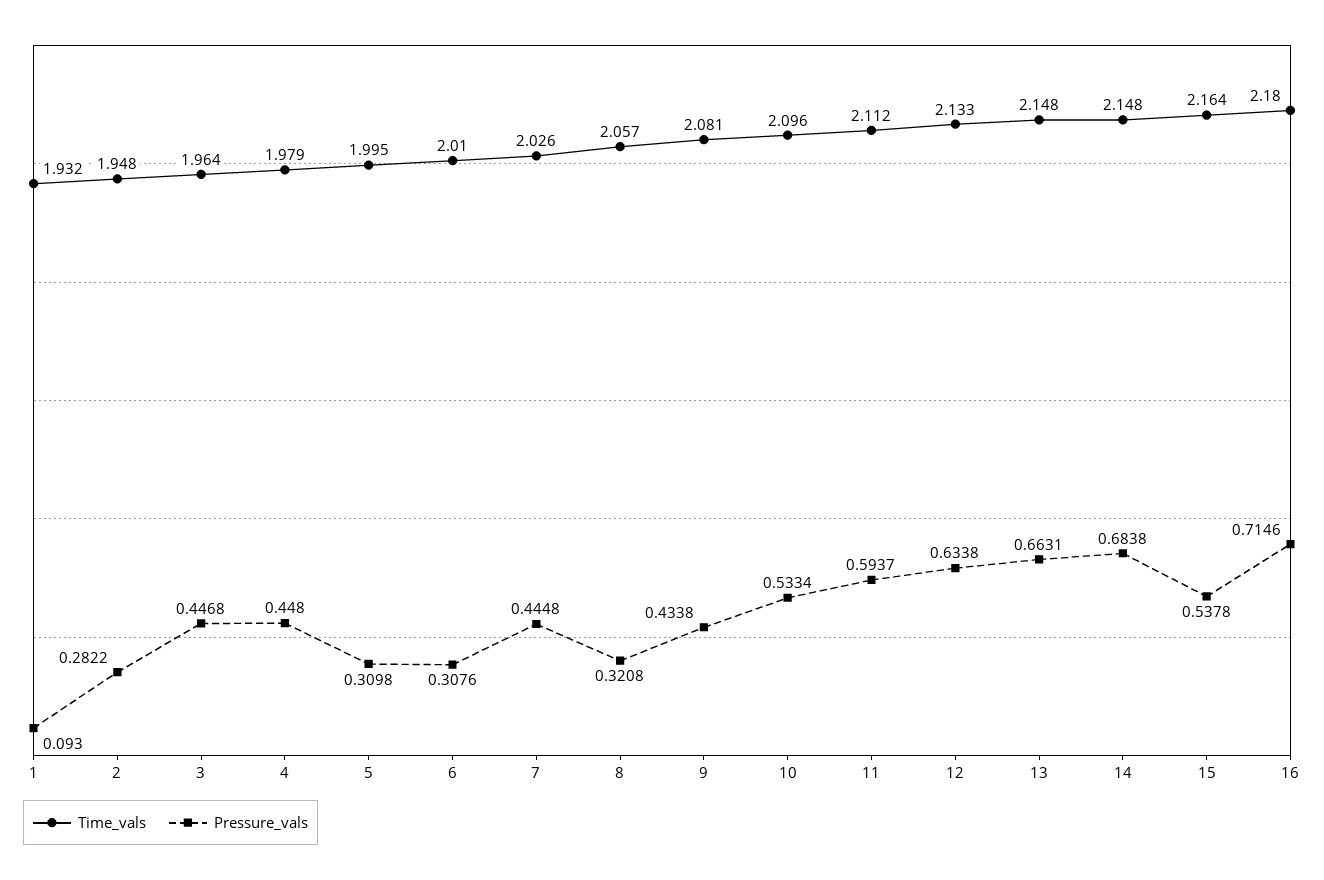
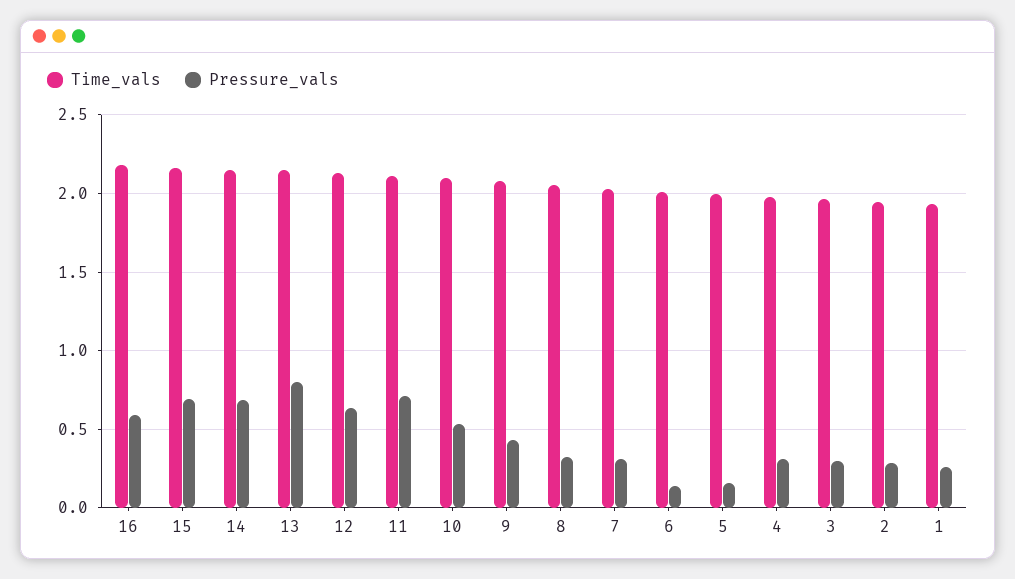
  {
    "Time_vals": {
      "1": 1.932,
      "2": 1.948,
      "3": 1.964,
      "4": 1.979,
      "5": 1.995,
      "6": 2.01,
      "7": 2.026,
      "8": 2.057,
      "9": 2.081,
      "10": 2.096,
      "11": 2.112,
      "12": 2.133,
      "13": 2.148,
      "14": 2.148,
      "15": 2.164,
      "16": 2.18
    },
    "Pressure_vals": {
-     "1": 0.093,
+     "1": 0.25,
      "2": 0.2822,
-     "3": 0.4468,
+     "3": 0.3,
-     "4": 0.448,
+     "4": 0.3,
-     "5": 0.3098,
+     "5": 0.15,
-     "6": 0.3076,
+     "6": 0.15,
-     "7": 0.4448,
+     "7": 0.3,
      "8": 0.3208,
      "9": 0.4338,
      "10": 0.5334,
-     "11": 0.5937,
+     "11": 0.7,
      "12": 0.6338,
-     "13": 0.6631,
+     "13": 0.8,
      "14": 0.6838,
-     "15": 0.5378,
+     "15": 0.7,
-     "16": 0.7146
+     "16": 0.6
    }
  }

